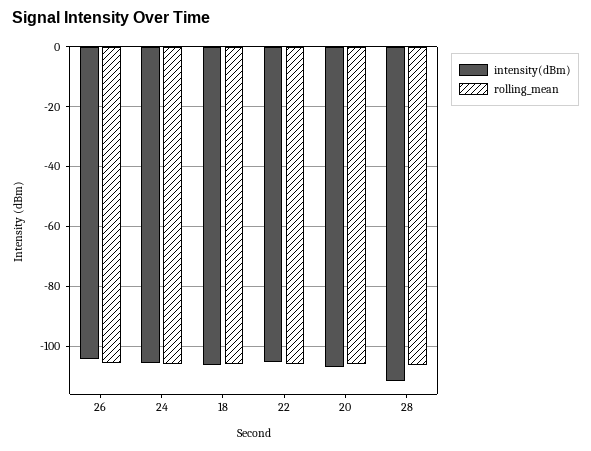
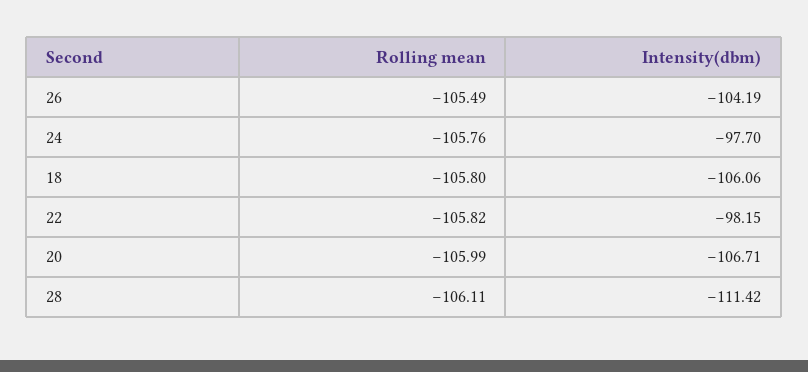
  {
    "intensity(dBm)": {
      "26": -104.19,
-     "24": -105,
+     "24": -97.7,
      "18": -106.06,
-     "22": -105,
+     "22": -98.15,
      "20": -106.71,
      "28": -111.42
    },
    "rolling_mean": {
      "26": -105.49,
      "24": -105.76,
      "18": -105.8,
      "22": -105.82,
      "20": -105.99,
      "28": -106.11
    }
  }

